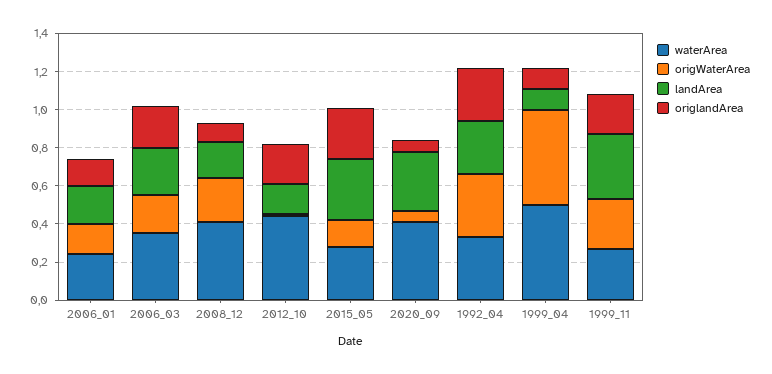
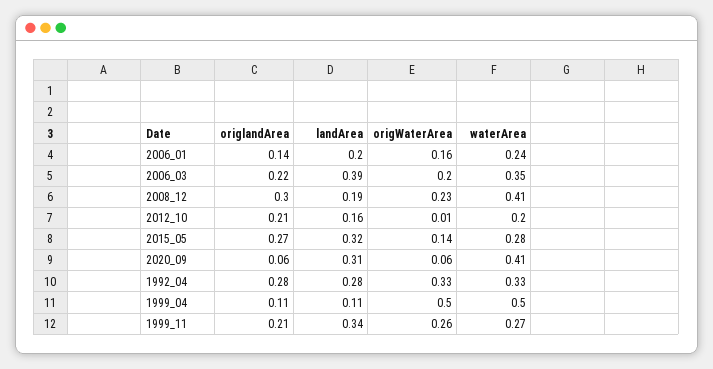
  {
    "waterArea": {
      "2006_01": 0.24,
      "2006_03": 0.35,
      "2008_12": 0.41,
-     "2012_10": 0.45,
+     "2012_10": 0.2,
      "2015_05": 0.28,
      "2020_09": 0.41,
      "1992_04": 0.33,
      "1999_04": 0.5,
      "1999_11": 0.27
    },
    "origWaterArea": {
      "2006_01": 0.16,
      "2006_03": 0.2,
      "2008_12": 0.23,
      "2012_10": 0.01,
      "2015_05": 0.14,
      "2020_09": 0.06,
      "1992_04": 0.33,
      "1999_04": 0.5,
      "1999_11": 0.26
    },
    "landArea": {
      "2006_01": 0.2,
-     "2006_03": 0.25,
+     "2006_03": 0.39,
      "2008_12": 0.19,
      "2012_10": 0.16,
      "2015_05": 0.32,
      "2020_09": 0.31,
      "1992_04": 0.28,
      "1999_04": 0.11,
      "1999_11": 0.34
    },
    "origlandArea": {
      "2006_01": 0.14,
      "2006_03": 0.22,
-     "2008_12": 0.1,
+     "2008_12": 0.3,
      "2012_10": 0.21,
      "2015_05": 0.27,
      "2020_09": 0.06,
      "1992_04": 0.28,
      "1999_04": 0.11,
      "1999_11": 0.21
    }
  }

